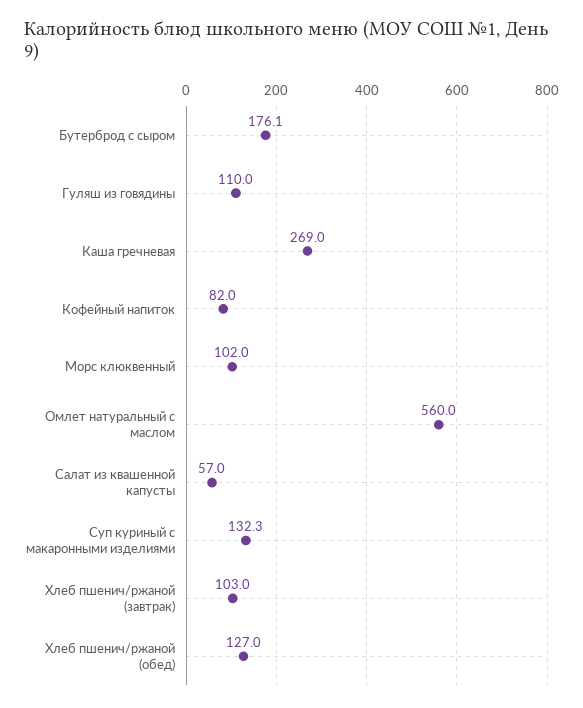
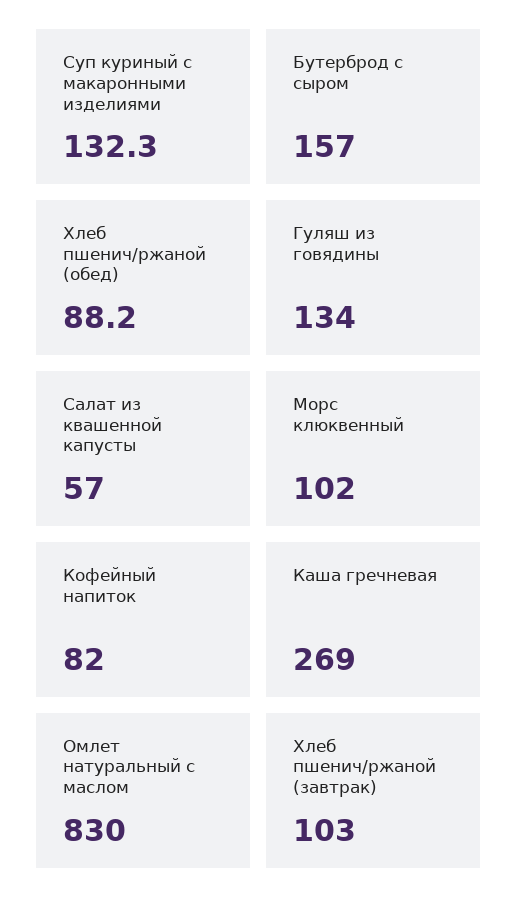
  {
-   "Бутерброд с сыром": 176.1,
+   "Бутерброд с сыром": 157,
-   "Гуляш из говядины": 110,
+   "Гуляш из говядины": 134,
    "Каша гречневая": 269,
    "Кофейный напиток": 82,
    "Морс клюквенный": 102,
-   "Омлет натуральный с маслом": 560,
+   "Омлет натуральный с маслом": 830,
    "Салат из квашенной капусты": 57,
    "Суп куриный с макаронными изделиями": 132.3,
    "Хлеб пшенич/ржаной (завтрак)": 103,
-   "Хлеб пшенич/ржаной (обед)": 127
+   "Хлеб пшенич/ржаной (обед)": 88.2
  }

